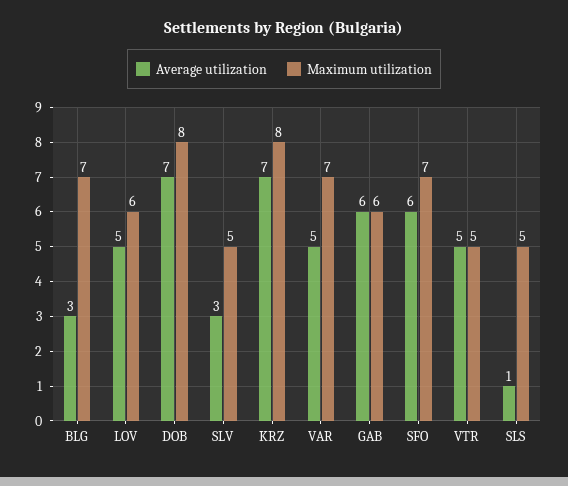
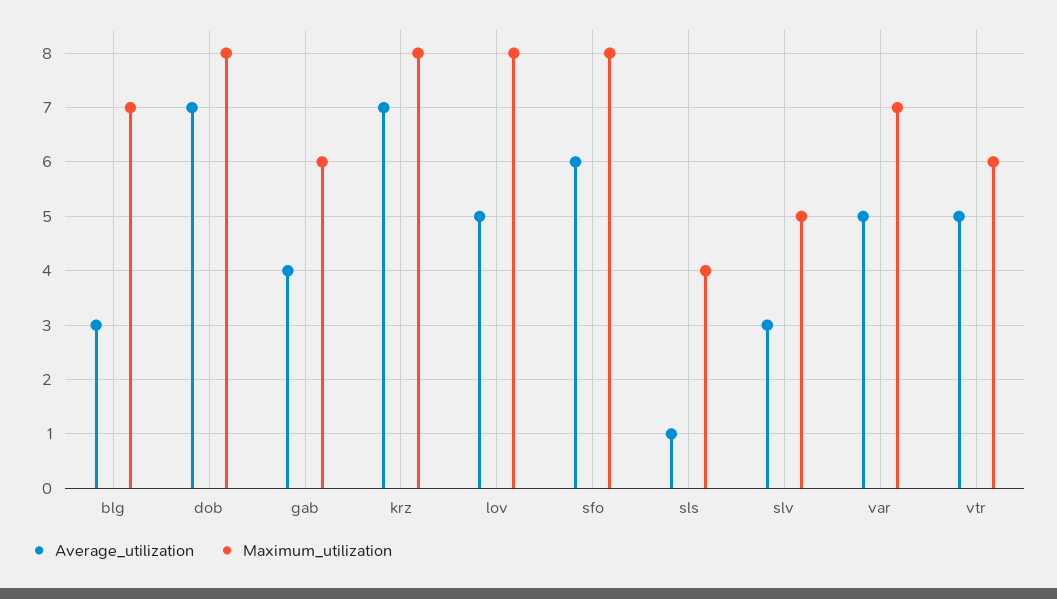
  {
    "Average utilization": {
      "BLG": 3,
      "LOV": 5,
      "DOB": 7,
      "SLV": 3,
      "KRZ": 7,
      "VAR": 5,
-     "GAB": 6,
+     "GAB": 4,
      "SFO": 6,
      "VTR": 5,
      "SLS": 1
    },
    "Maximum utilization": {
      "BLG": 7,
-     "LOV": 6,
+     "LOV": 8,
      "DOB": 8,
      "SLV": 5,
      "KRZ": 8,
      "VAR": 7,
      "GAB": 6,
-     "SFO": 7,
+     "SFO": 8,
-     "VTR": 5,
+     "VTR": 6,
-     "SLS": 5
+     "SLS": 4
    }
  }

